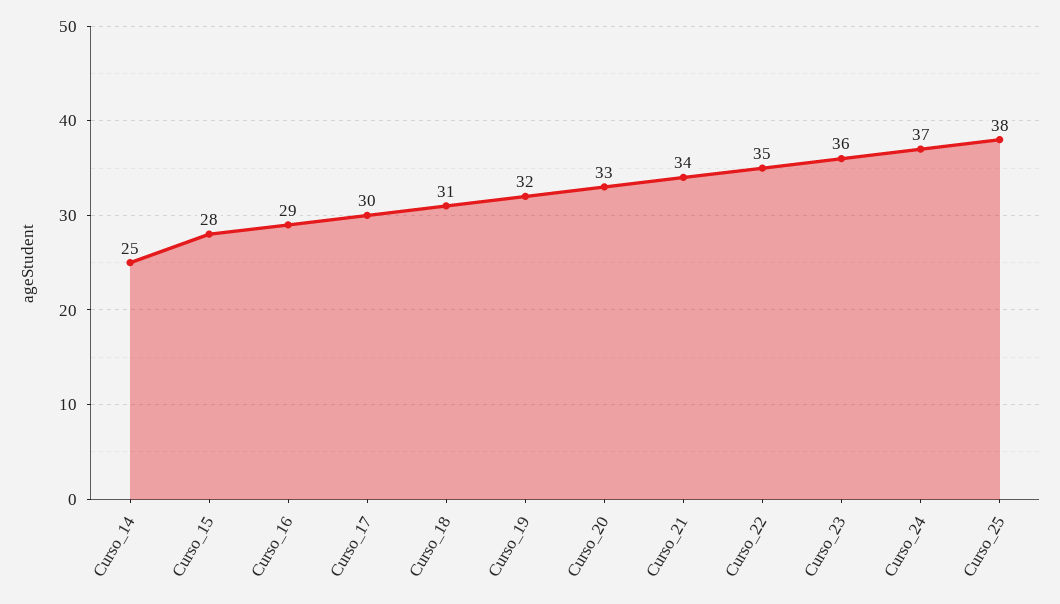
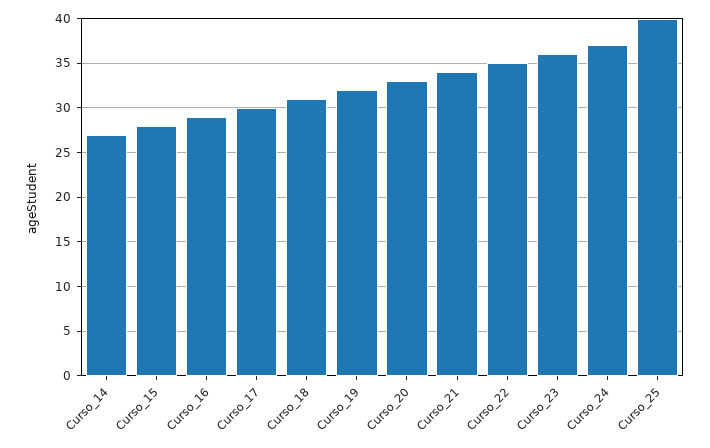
  {
-   "Curso_14": 25,
+   "Curso_14": 27,
    "Curso_15": 28,
    "Curso_16": 29,
    "Curso_17": 30,
    "Curso_18": 31,
    "Curso_19": 32,
    "Curso_20": 33,
    "Curso_21": 34,
    "Curso_22": 35,
    "Curso_23": 36,
    "Curso_24": 37,
-   "Curso_25": 38
+   "Curso_25": 40
  }

